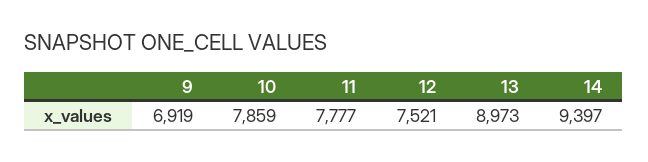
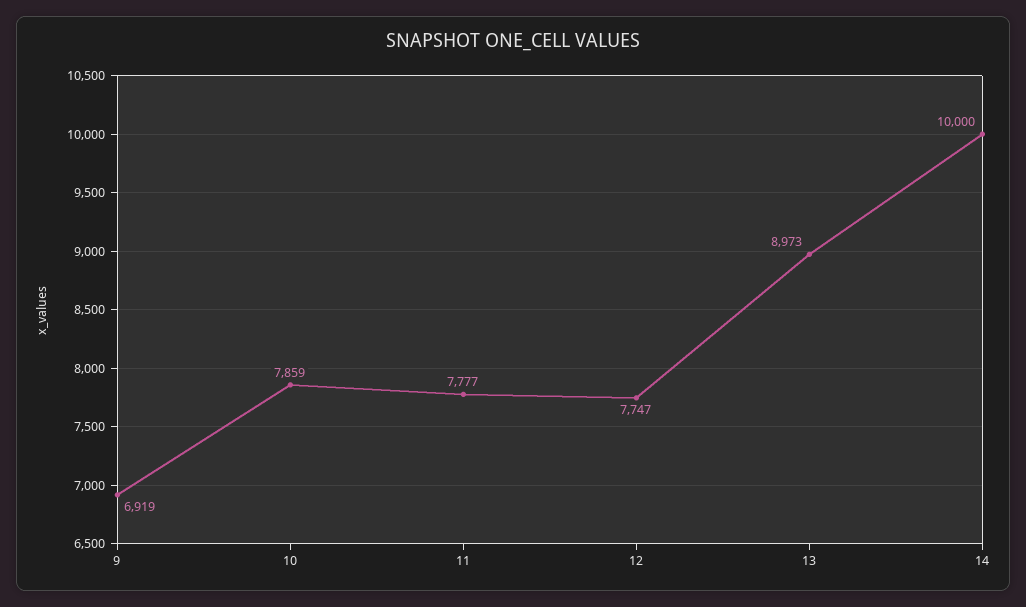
  {
    "9": 6919,
    "10": 7859,
    "11": 7777,
-   "12": 7521,
+   "12": 7747,
    "13": 8973,
-   "14": 9397
+   "14": 10000
  }

